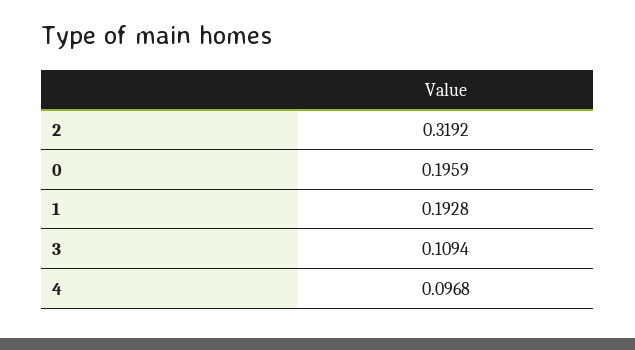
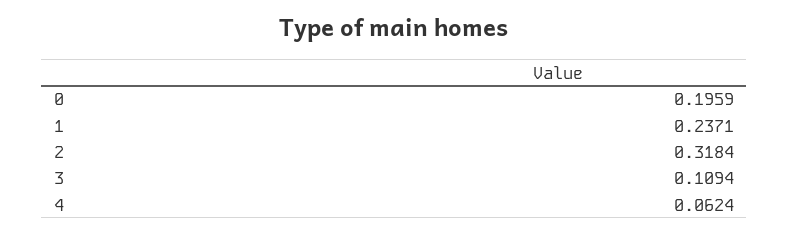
  {
-   "2": 0.3192,
+   "2": 0.3184,
    "0": 0.1959,
-   "1": 0.1928,
+   "1": 0.2371,
    "3": 0.1094,
-   "4": 0.0968
+   "4": 0.0624
  }

